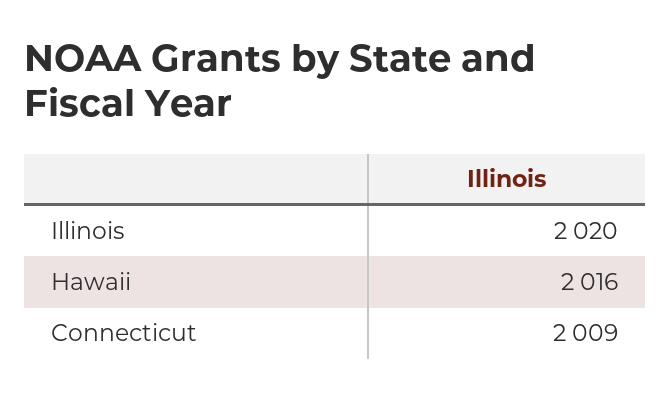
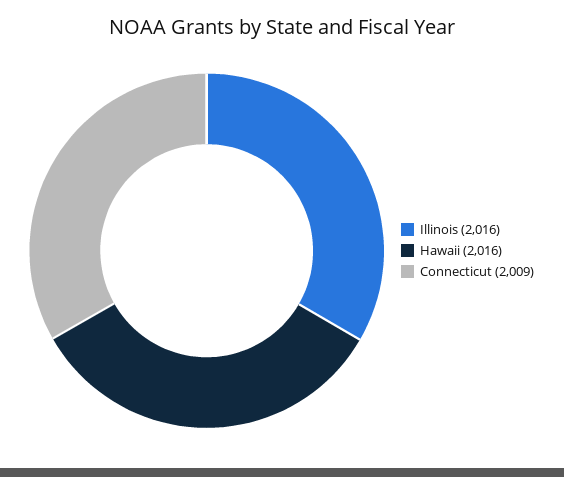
  {
-   "Illinois": 2020,
+   "Illinois": 2016,
    "Hawaii": 2016,
    "Connecticut": 2009
  }

